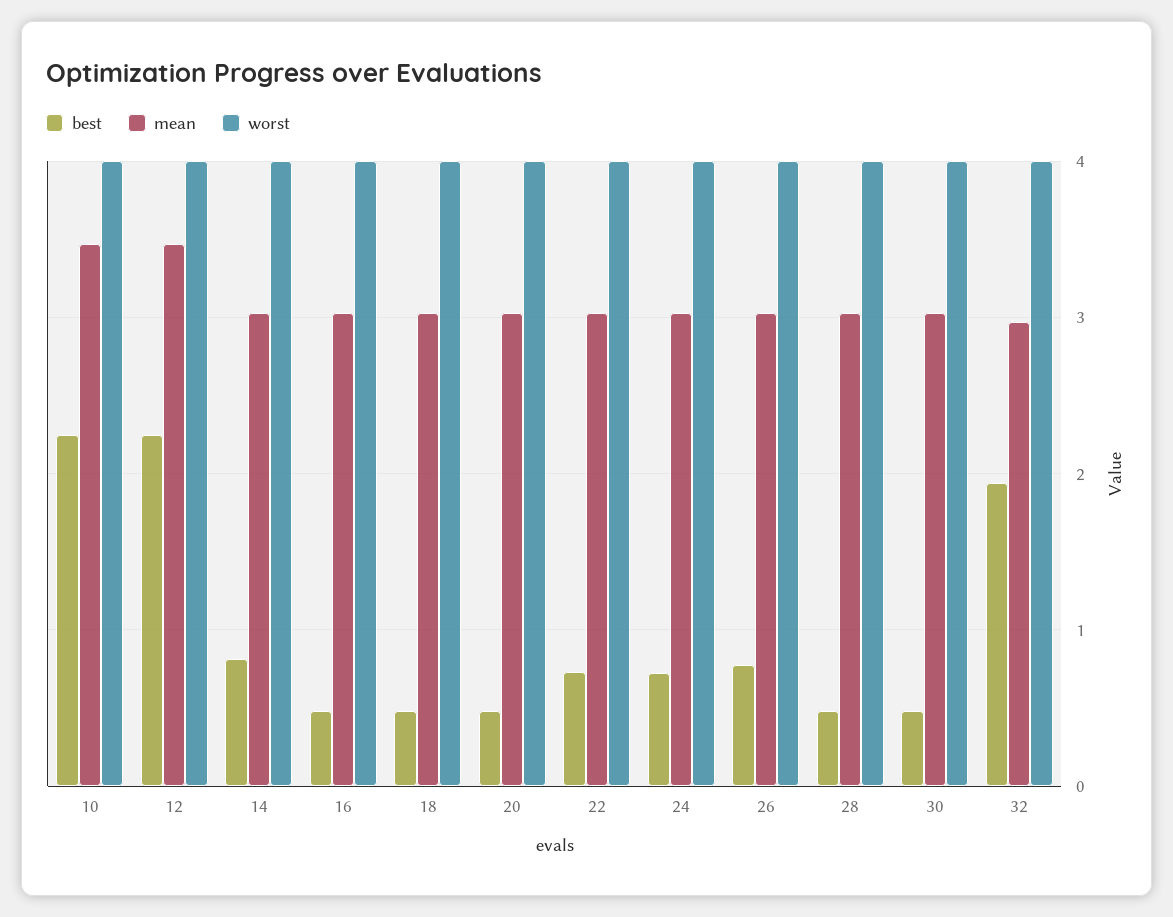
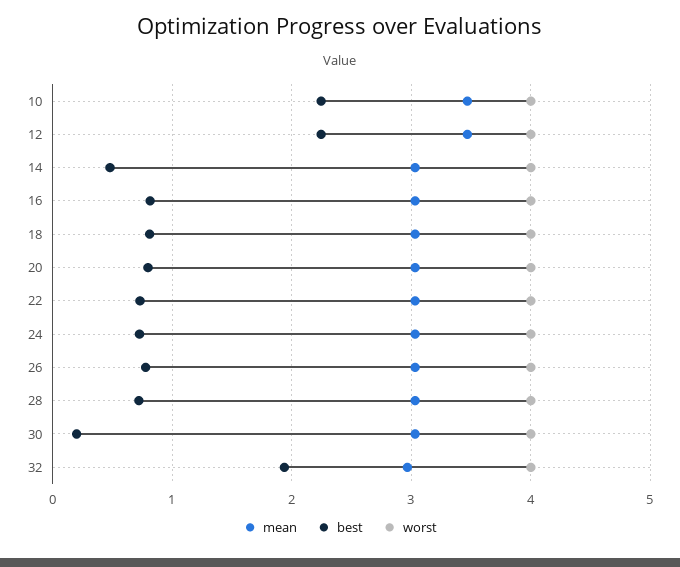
  {
    "best": {
      "10": 2.2,
      "12": 2.2,
-     "14": 0.8,
+     "14": 0.5,
-     "16": 0.5,
+     "16": 0.8,
-     "18": 0.5,
+     "18": 0.8,
-     "20": 0.5,
+     "20": 0.8,
      "22": 0.7,
      "24": 0.7,
      "26": 0.8,
-     "28": 0.5,
+     "28": 0.7,
-     "30": 0.5,
+     "30": 0.2,
      "32": 1.9
    },
    "mean": {
      "10": 3.5,
      "12": 3.5,
      "14": 3,
      "16": 3,
      "18": 3,
      "20": 3,
      "22": 3,
      "24": 3,
      "26": 3,
      "28": 3,
      "30": 3,
      "32": 3
    },
    "worst": {
      "10": 4,
      "12": 4,
      "14": 4,
      "16": 4,
      "18": 4,
      "20": 4,
      "22": 4,
      "24": 4,
      "26": 4,
      "28": 4,
      "30": 4,
      "32": 4
    }
  }

